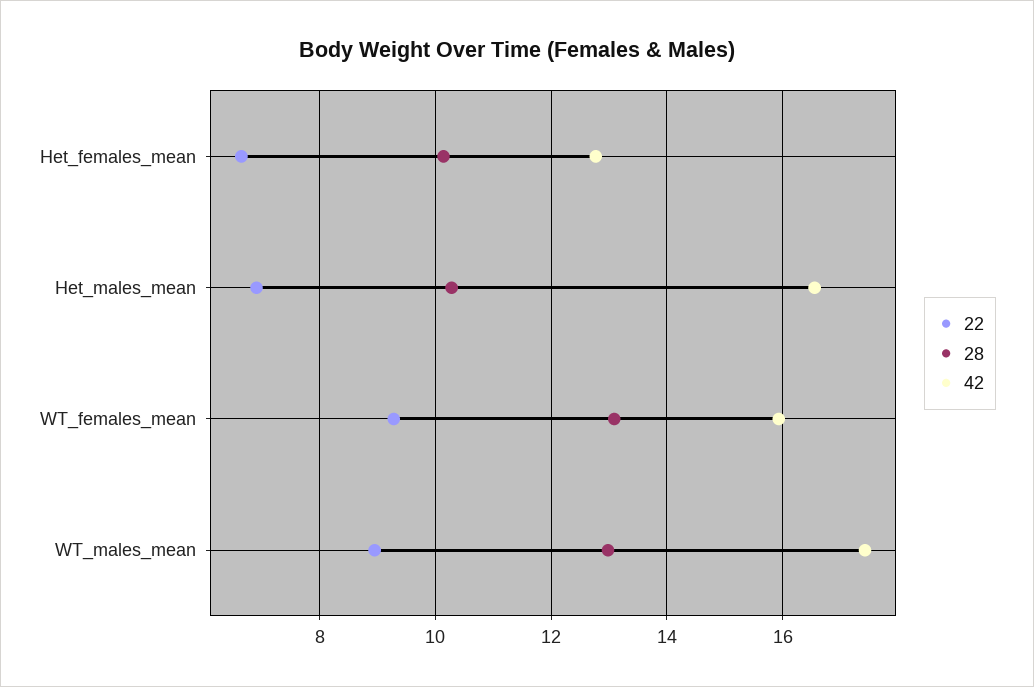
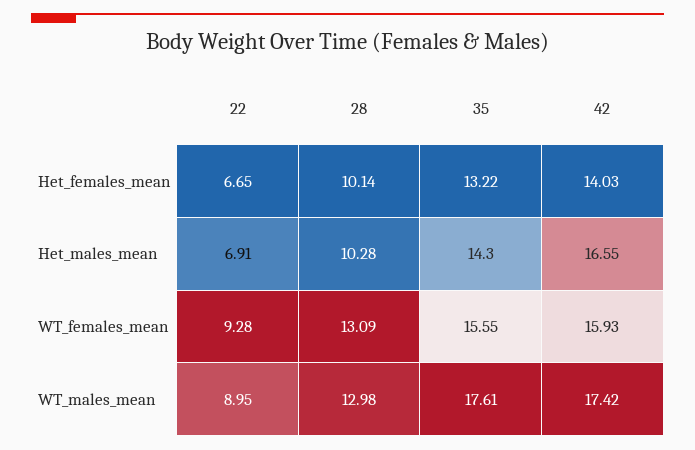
  {
    "22": {
      "Het_females_mean": 6.65,
      "Het_males_mean": 6.91,
      "WT_females_mean": 9.28,
      "WT_males_mean": 8.95
    },
    "28": {
      "Het_females_mean": 10.14,
      "Het_males_mean": 10.28,
      "WT_females_mean": 13.09,
      "WT_males_mean": 12.98
    },
    "42": {
-     "Het_females_mean": 12.8,
+     "Het_females_mean": 14.03,
      "Het_males_mean": 16.55,
      "WT_females_mean": 15.93,
      "WT_males_mean": 17.42
-   }
+   },
+   "35": {
+     "Het_females_mean": 13.22,
+     "Het_males_mean": 14.3,
+     "WT_females_mean": 15.55,
+     "WT_males_mean": 17.61
+   }
  }

